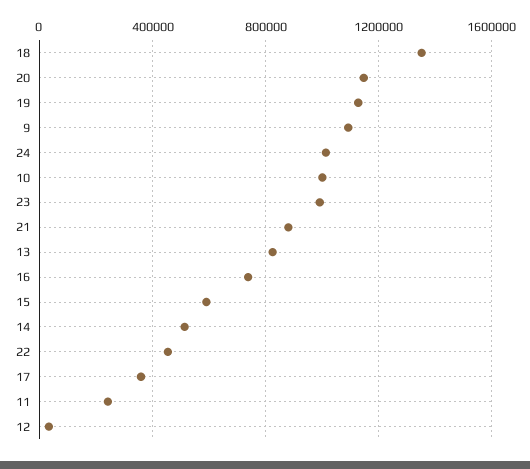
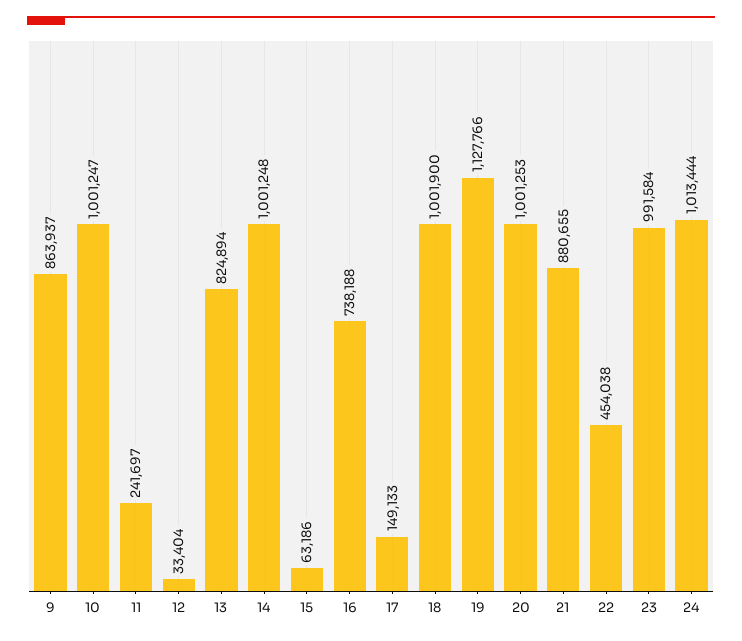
  {
-   "18": 1350000,
+   "18": 1001900,
-   "20": 1150000,
+   "20": 1001253,
    "19": 1127766,
-   "9": 1100000,
+   "9": 863937,
    "24": 1013444,
    "10": 1001247,
    "23": 991584,
    "21": 880655,
    "13": 824894,
    "16": 738188,
-   "15": 600000,
+   "15": 63186,
-   "14": 500000,
+   "14": 1001248,
    "22": 454038,
-   "17": 350000,
+   "17": 149133,
    "11": 241697,
    "12": 33404
  }

